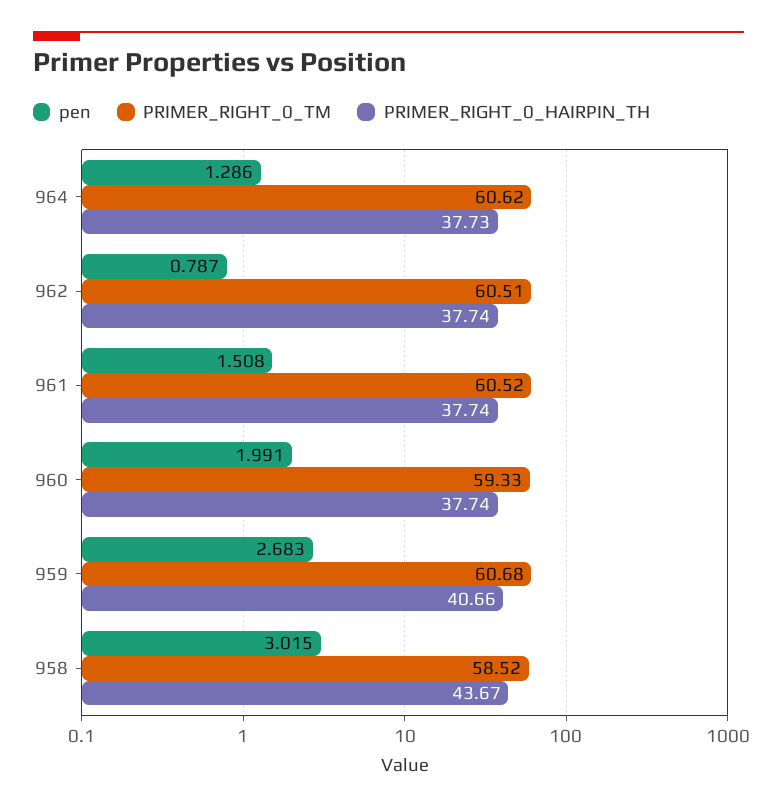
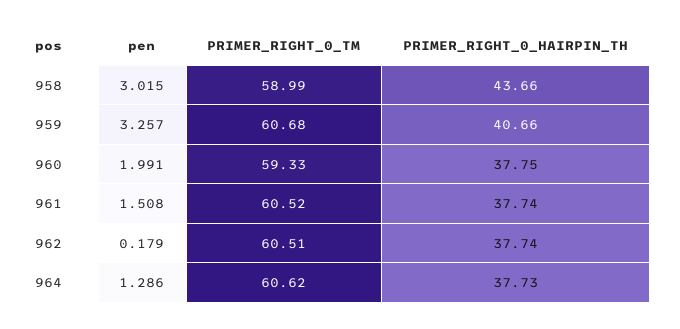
  {
    "pen": {
      "964": 1.286,
-     "962": 0.787,
+     "962": 0.179,
      "961": 1.508,
      "960": 1.991,
-     "959": 2.683,
+     "959": 3.257,
      "958": 3.015
    },
    "PRIMER_RIGHT_0_TM": {
      "964": 60.62,
      "962": 60.51,
      "961": 60.52,
      "960": 59.33,
      "959": 60.68,
-     "958": 58.52
+     "958": 58.99
    },
    "PRIMER_RIGHT_0_HAIRPIN_TH": {
      "964": 37.73,
      "962": 37.74,
      "961": 37.74,
-     "960": 37.74,
+     "960": 37.75,
      "959": 40.66,
-     "958": 43.67
+     "958": 43.66
    }
  }

